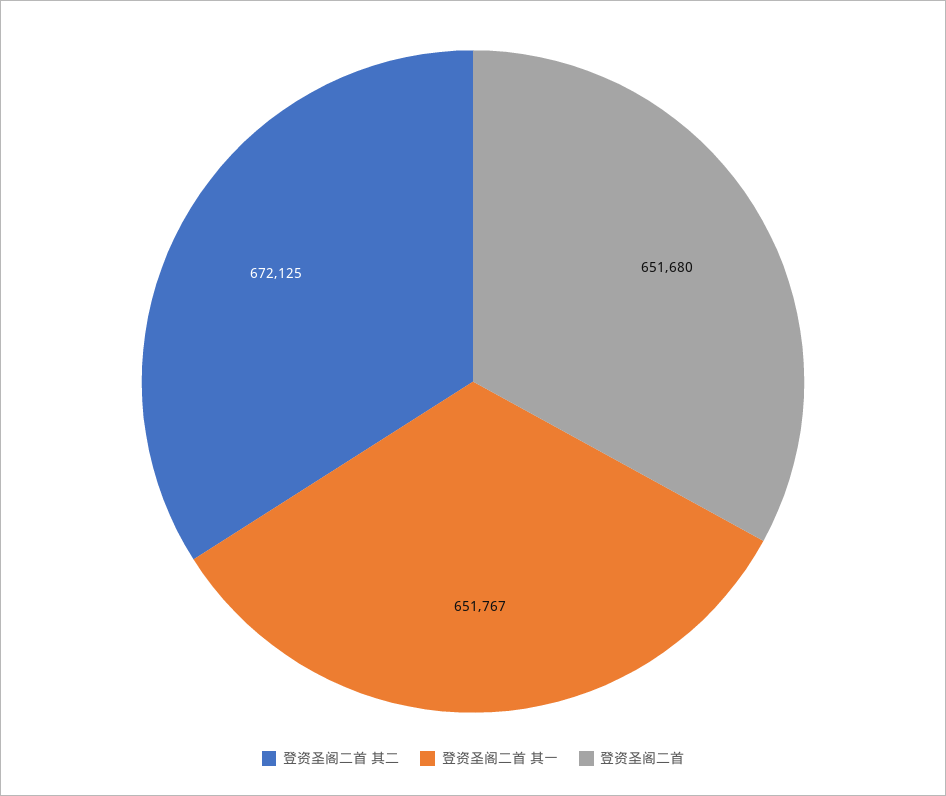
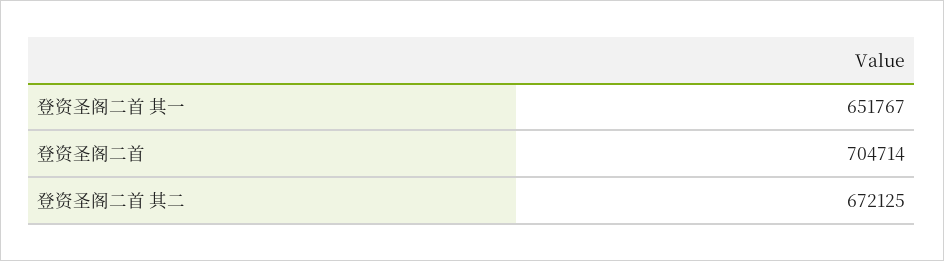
  {
    "登资圣阁二首 其二": 672125,
    "登资圣阁二首 其一": 651767,
-   "登资圣阁二首": 651680
+   "登资圣阁二首": 704714
  }

